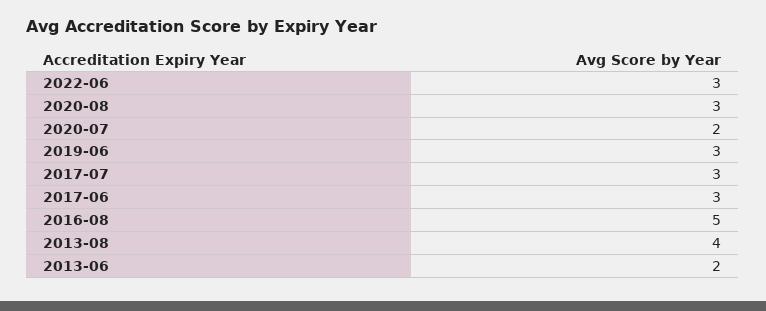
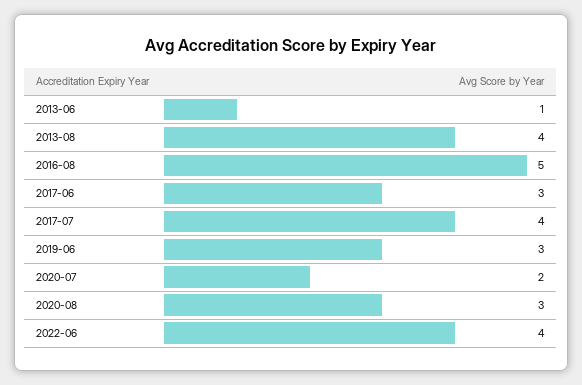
  {
-   "2022-06": 3,
+   "2022-06": 4,
    "2020-08": 3,
    "2020-07": 2,
    "2019-06": 3,
-   "2017-07": 3,
+   "2017-07": 4,
    "2017-06": 3,
    "2016-08": 5,
    "2013-08": 4,
-   "2013-06": 2
+   "2013-06": 1
  }

